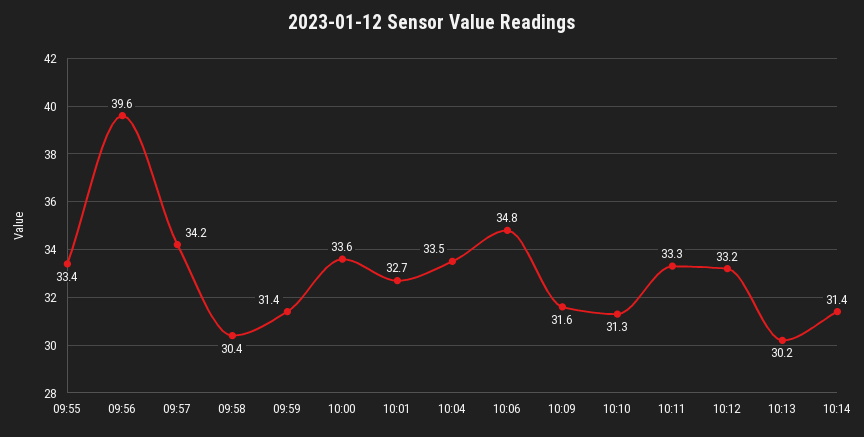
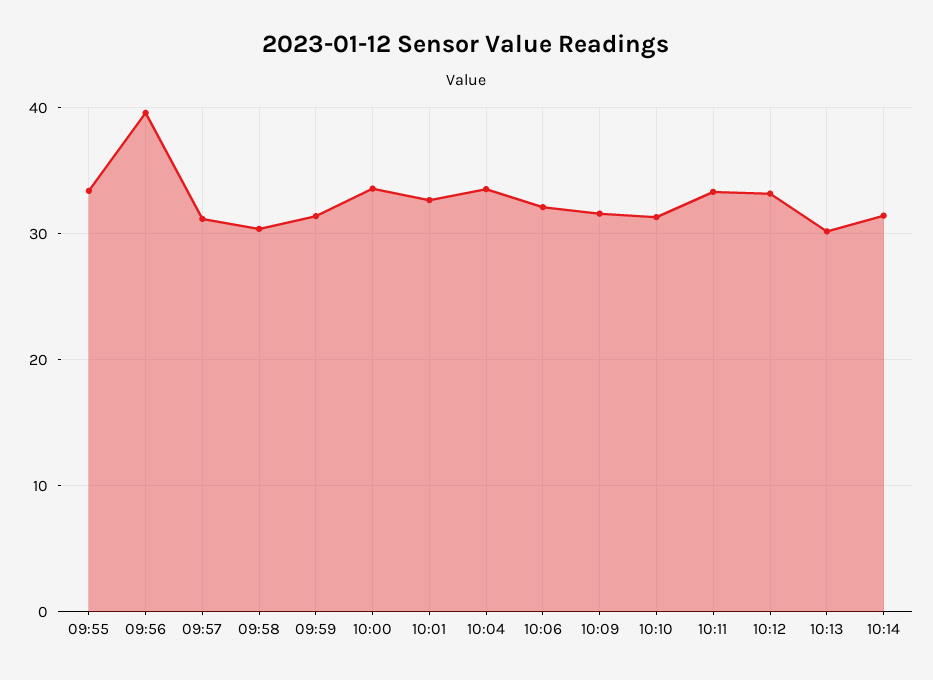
  {
    "09:55": 33.4,
    "09:56": 39.6,
-   "09:57": 34.2,
+   "09:57": 31,
    "09:58": 30.4,
    "09:59": 31.4,
    "10:00": 33.6,
    "10:01": 32.7,
    "10:04": 33.5,
-   "10:06": 34.8,
+   "10:06": 32,
    "10:09": 31.6,
    "10:10": 31.3,
    "10:11": 33.3,
    "10:12": 33.2,
    "10:13": 30.2,
    "10:14": 31.4
  }

